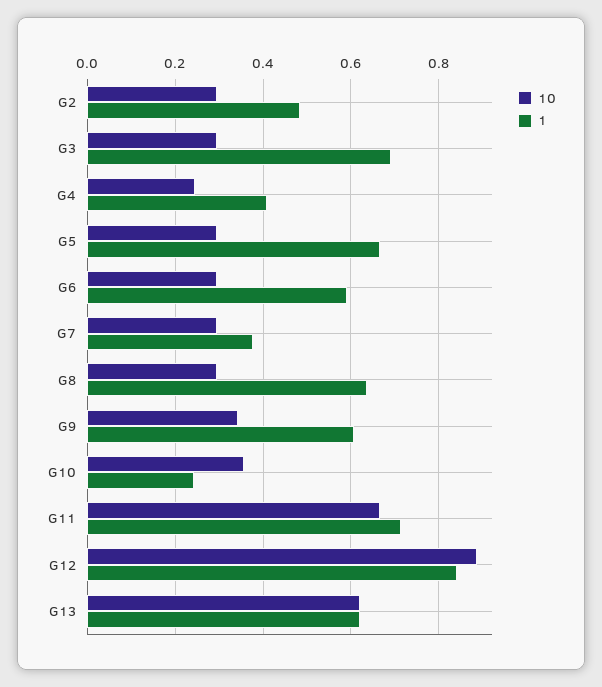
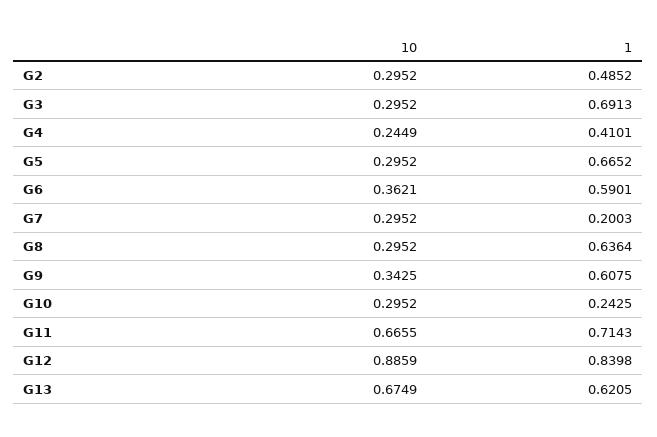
  {
    "10": {
      "G2": 0.2952,
      "G3": 0.2952,
      "G4": 0.2449,
      "G5": 0.2952,
-     "G6": 0.3,
+     "G6": 0.3621,
      "G7": 0.2952,
      "G8": 0.2952,
      "G9": 0.3425,
-     "G10": 0.36,
+     "G10": 0.2952,
      "G11": 0.6655,
      "G12": 0.8859,
-     "G13": 0.62
+     "G13": 0.6749
    },
    "1": {
      "G2": 0.4852,
      "G3": 0.6913,
      "G4": 0.4101,
      "G5": 0.6652,
      "G6": 0.5901,
-     "G7": 0.38,
+     "G7": 0.2003,
      "G8": 0.6364,
      "G9": 0.6075,
      "G10": 0.2425,
      "G11": 0.7143,
      "G12": 0.8398,
      "G13": 0.6205
    }
  }

